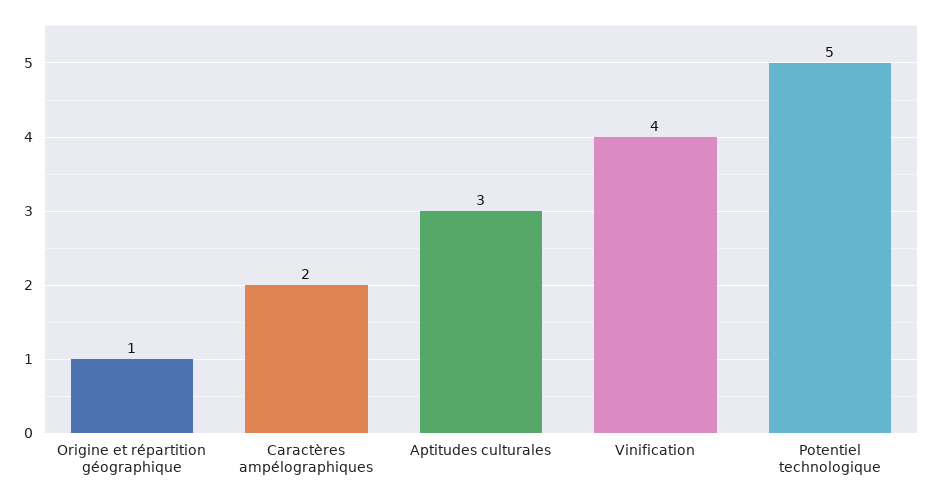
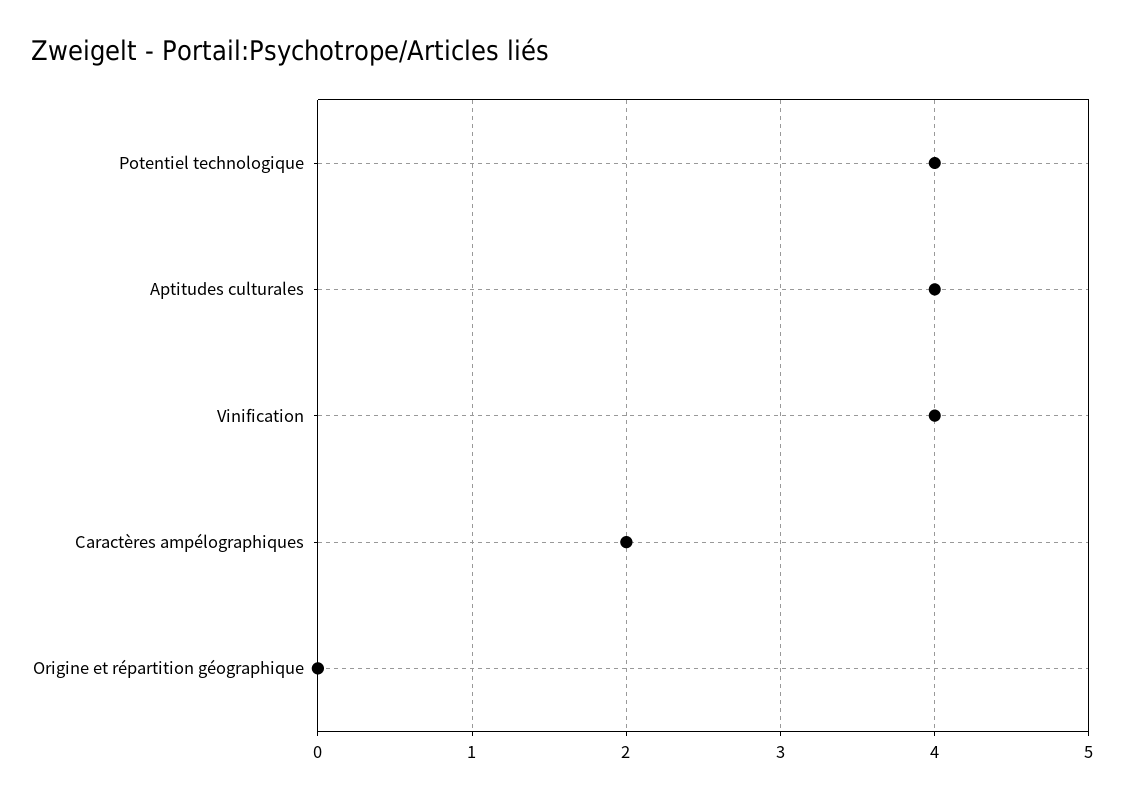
  {
-   "Origine et répartition géographique": 1,
+   "Origine et répartition géographique": 0,
    "Caractères ampélographiques": 2,
-   "Aptitudes culturales": 3,
+   "Aptitudes culturales": 4,
    "Vinification": 4,
-   "Potentiel technologique": 5
+   "Potentiel technologique": 4
  }

